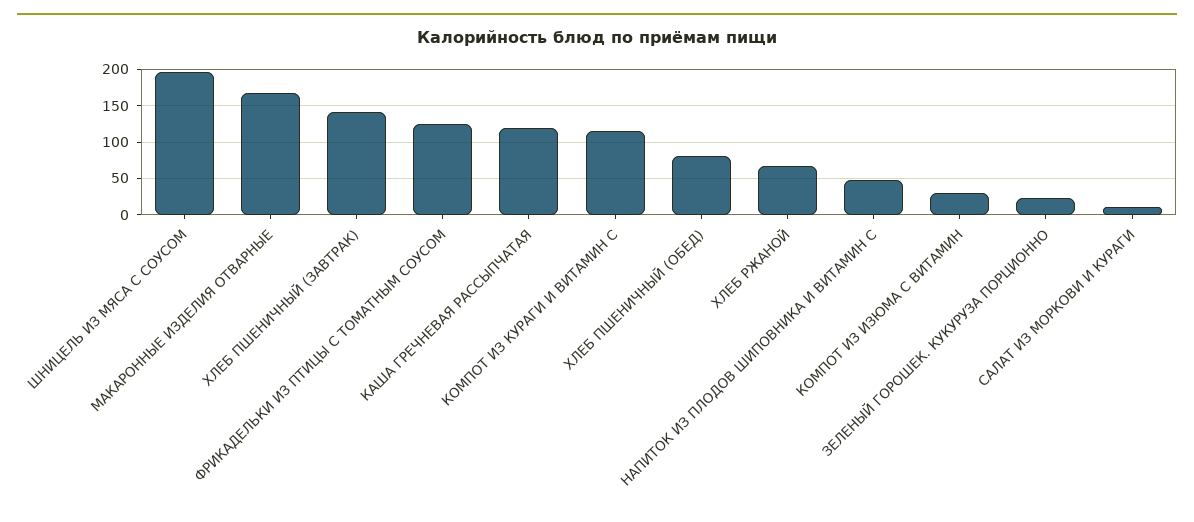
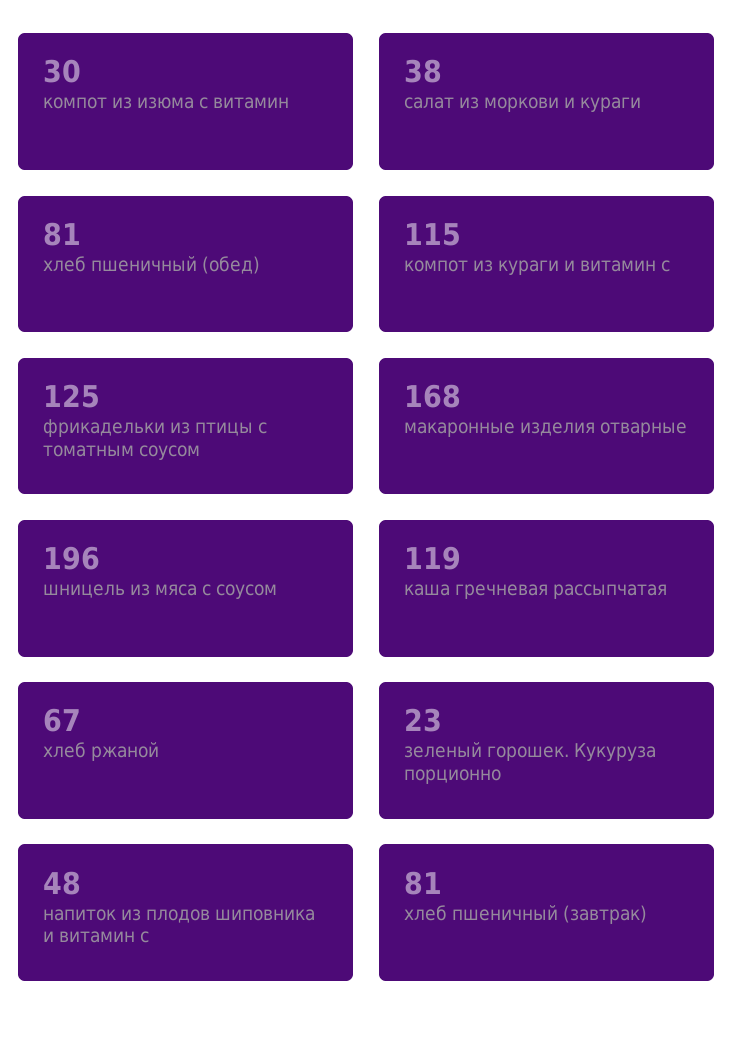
  {
    "ШНИЦЕЛЬ ИЗ МЯСА С СОУСОМ": 196,
    "МАКАРОННЫЕ ИЗДЕЛИЯ ОТВАРНЫЕ": 168,
-   "ХЛЕБ ПШЕНИЧНЫЙ (ЗАВТРАК)": 140,
+   "ХЛЕБ ПШЕНИЧНЫЙ (ЗАВТРАК)": 81,
    "ФРИКАДЕЛЬКИ ИЗ ПТИЦЫ С ТОМАТНЫМ СОУСОМ": 125,
    "КАША ГРЕЧНЕВАЯ РАССЫПЧАТАЯ": 119,
    "КОМПОТ ИЗ КУРАГИ И ВИТАМИН С": 115,
    "ХЛЕБ ПШЕНИЧНЫЙ (ОБЕД)": 81,
    "ХЛЕБ РЖАНОЙ": 67,
    "НАПИТОК ИЗ ПЛОДОВ ШИПОВНИКА И ВИТАМИН С": 48,
    "КОМПОТ ИЗ ИЗЮМА С ВИТАМИН": 30,
    "ЗЕЛЕНЫЙ ГОРОШЕК. КУКУРУЗА ПОРЦИОННО": 23,
-   "САЛАТ ИЗ МОРКОВИ И КУРАГИ": 10
+   "САЛАТ ИЗ МОРКОВИ И КУРАГИ": 38
  }

